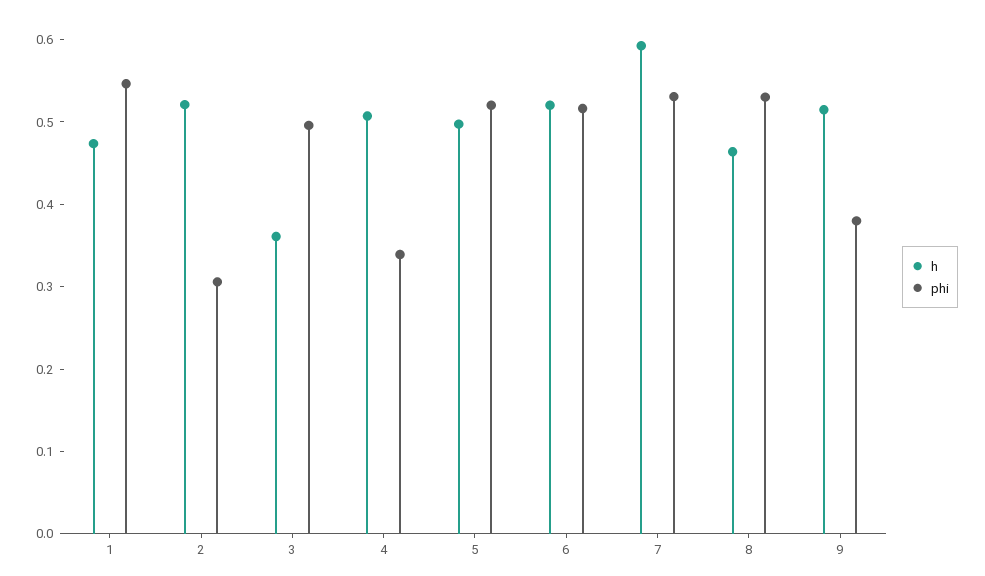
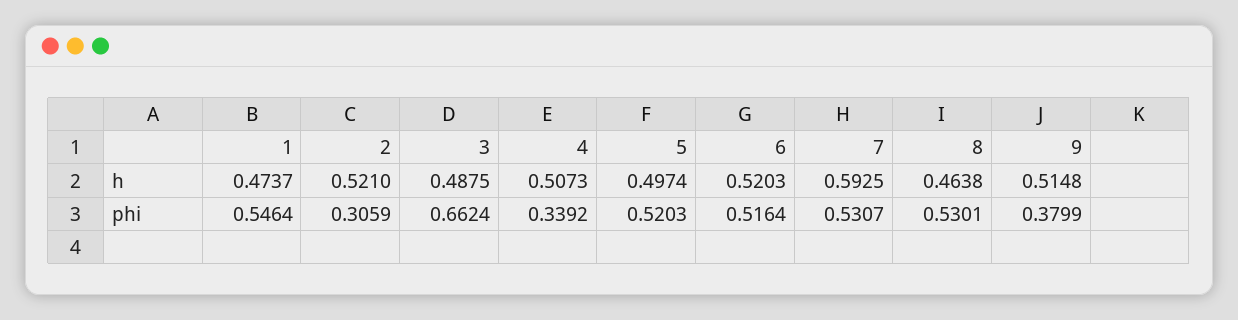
  {
    "h": {
      "1": 0.4737,
      "2": 0.521,
-     "3": 0.36,
+     "3": 0.4875,
      "4": 0.5073,
      "5": 0.4974,
      "6": 0.5203,
      "7": 0.5925,
      "8": 0.4638,
      "9": 0.5148
    },
    "phi": {
      "1": 0.5464,
      "2": 0.3059,
-     "3": 0.5,
+     "3": 0.6624,
      "4": 0.3392,
      "5": 0.5203,
      "6": 0.5164,
      "7": 0.5307,
      "8": 0.5301,
      "9": 0.3799
    }
  }

